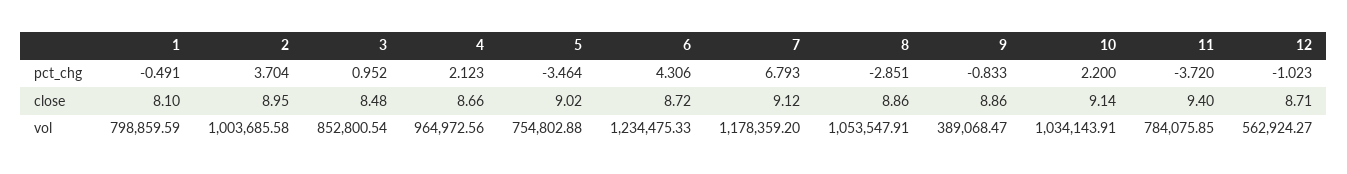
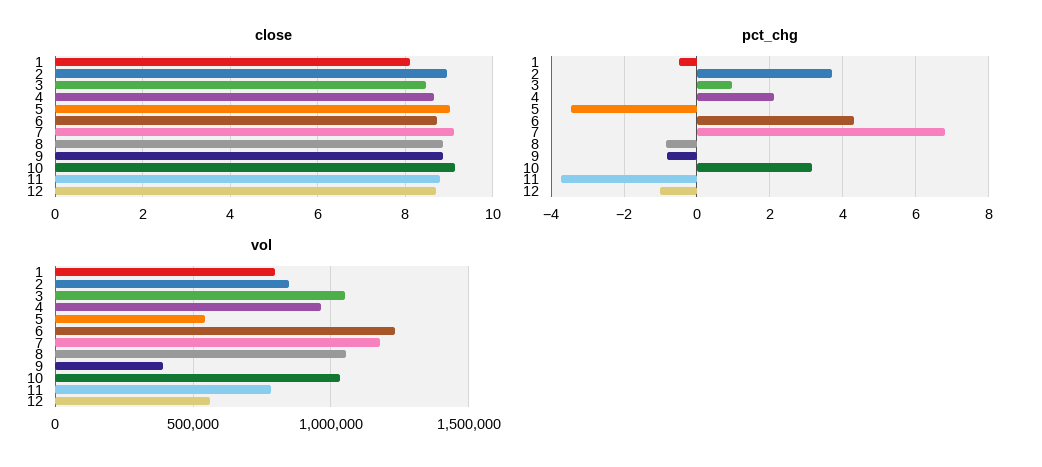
  {
    "pct_chg": {
      "1": -0.491,
      "2": 3.704,
      "3": 0.952,
      "4": 2.123,
      "5": -3.464,
      "6": 4.306,
      "7": 6.793,
-     "8": -2.851,
+     "8": -0.8,
      "9": -0.833,
-     "10": 2.2,
+     "10": 3.2,
      "11": -3.72,
      "12": -1.023
    },
    "close": {
      "1": 8.1,
      "2": 8.95,
      "3": 8.48,
      "4": 8.66,
      "5": 9.02,
      "6": 8.72,
      "7": 9.12,
      "8": 8.86,
      "9": 8.86,
      "10": 9.14,
-     "11": 9.4,
+     "11": 8.8,
      "12": 8.71
    },
    "vol": {
      "1": 798859.59,
-     "2": 1003685.58,
+     "2": 850000,
-     "3": 852800.54,
+     "3": 1050000,
      "4": 964972.56,
-     "5": 754802.88,
+     "5": 550000,
      "6": 1234475.33,
      "7": 1178359.2,
      "8": 1053547.91,
      "9": 389068.47,
      "10": 1034143.91,
      "11": 784075.85,
      "12": 562924.27
    }
  }

